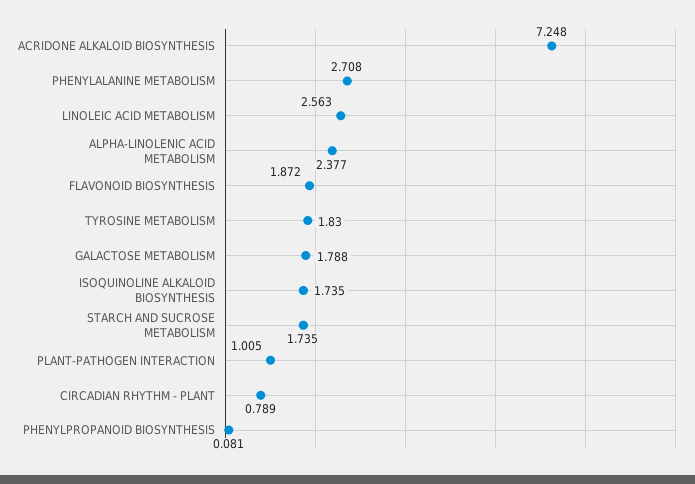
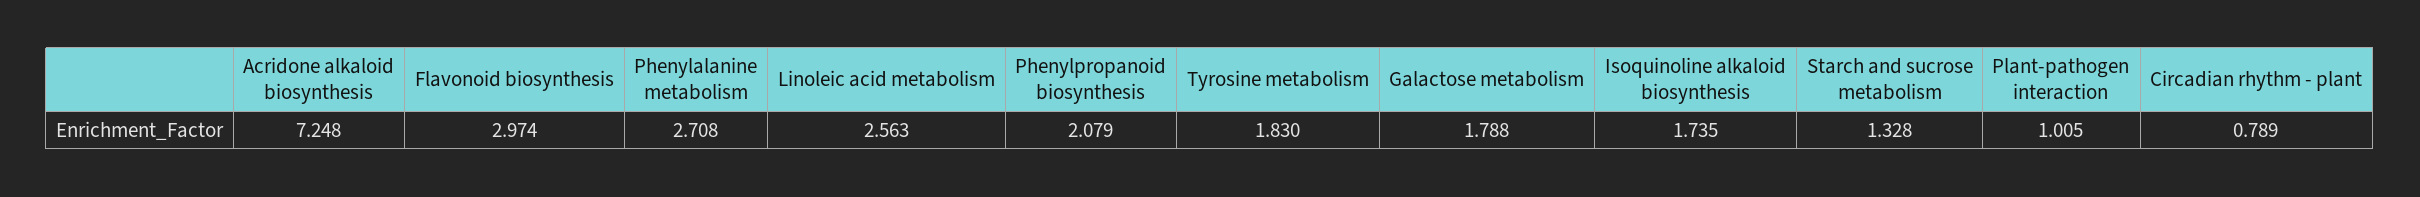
  {
    "ACRIDONE ALKALOID BIOSYNTHESIS": 7.248,
    "PHENYLALANINE METABOLISM": 2.708,
    "LINOLEIC ACID METABOLISM": 2.563,
-   "ALPHA-LINOLENIC ACID METABOLISM": 2.377,
-   "FLAVONOID BIOSYNTHESIS": 1.872,
+   "FLAVONOID BIOSYNTHESIS": 2.974,
    "TYROSINE METABOLISM": 1.83,
    "GALACTOSE METABOLISM": 1.788,
    "ISOQUINOLINE ALKALOID BIOSYNTHESIS": 1.735,
-   "STARCH AND SUCROSE METABOLISM": 1.735,
+   "STARCH AND SUCROSE METABOLISM": 1.328,
    "PLANT-PATHOGEN INTERACTION": 1.005,
    "CIRCADIAN RHYTHM - PLANT": 0.789,
-   "PHENYLPROPANOID BIOSYNTHESIS": 0.081
+   "PHENYLPROPANOID BIOSYNTHESIS": 2.079
  }

